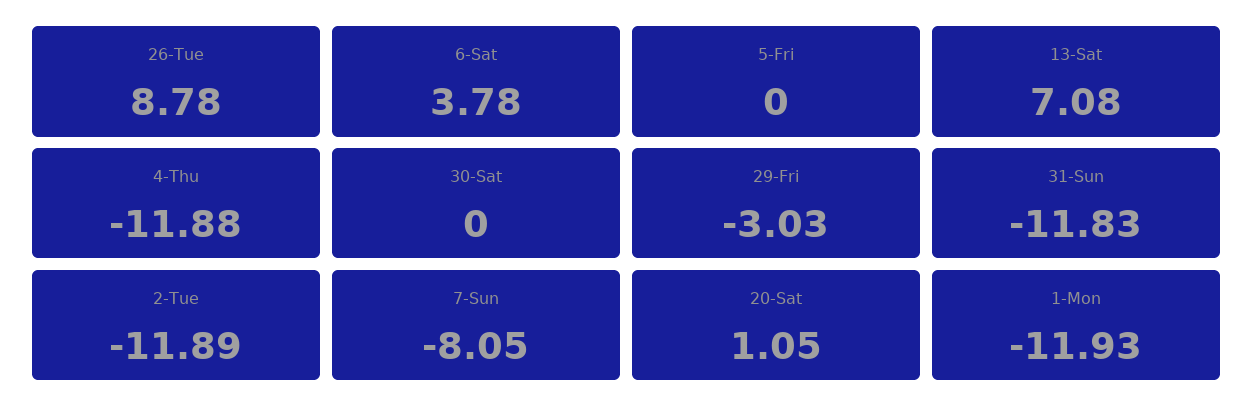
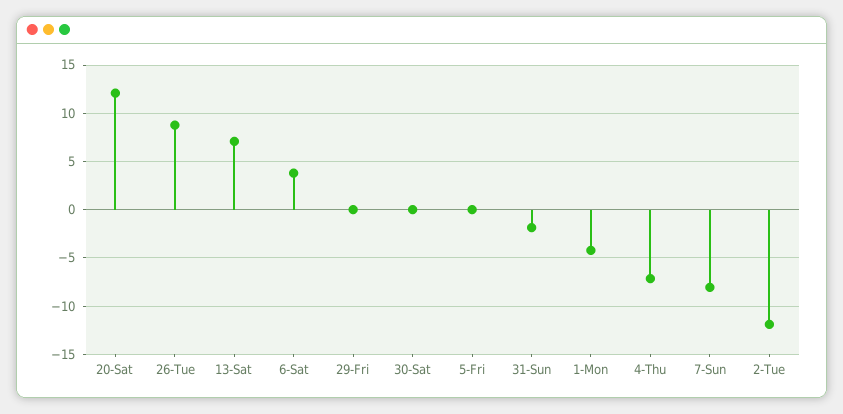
  {
    "26-Tue": 8.78,
    "6-Sat": 3.78,
    "5-Fri": 0,
    "13-Sat": 7.08,
-   "4-Thu": -11.88,
+   "4-Thu": -7,
    "30-Sat": 0,
-   "29-Fri": -3.03,
+   "29-Fri": 0,
-   "31-Sun": -11.83,
+   "31-Sun": -2,
    "2-Tue": -11.89,
    "7-Sun": -8.05,
-   "20-Sat": 1.05,
+   "20-Sat": 12,
-   "1-Mon": -11.93
+   "1-Mon": -4
  }

